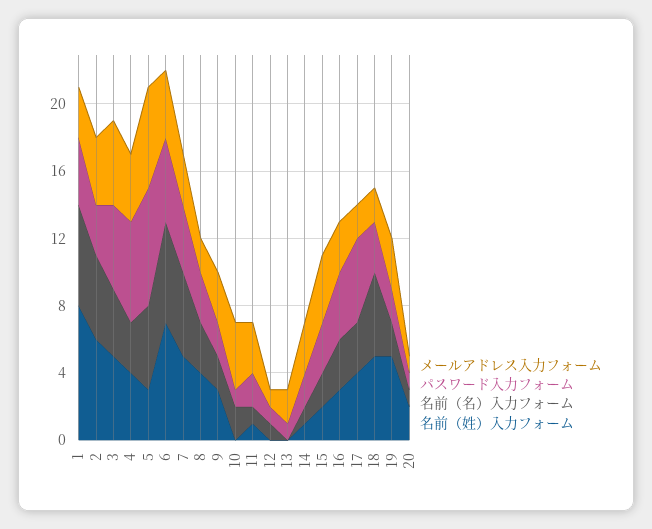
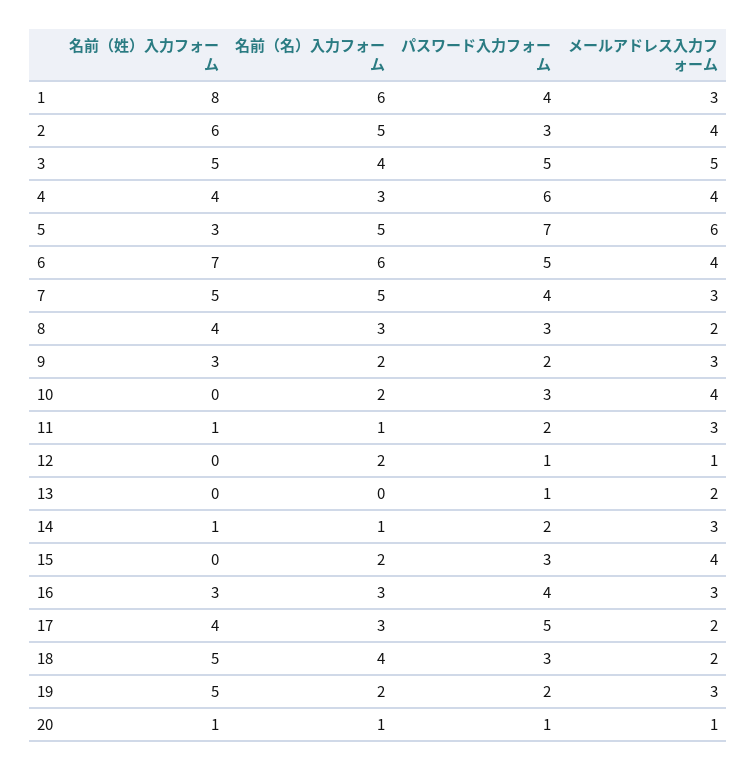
  {
    "メールアドレス入力フォーム": {
      "1": 3,
      "2": 4,
      "3": 5,
      "4": 4,
      "5": 6,
      "6": 4,
      "7": 3,
      "8": 2,
      "9": 3,
      "10": 4,
      "11": 3,
      "12": 1,
      "13": 2,
      "14": 3,
      "15": 4,
      "16": 3,
      "17": 2,
      "18": 2,
      "19": 3,
      "20": 1
    },
    "パスワード入力フォーム": {
      "1": 4,
      "2": 3,
      "3": 5,
      "4": 6,
      "5": 7,
      "6": 5,
      "7": 4,
      "8": 3,
      "9": 2,
-     "10": 1,
+     "10": 3,
      "11": 2,
      "12": 1,
      "13": 1,
      "14": 2,
      "15": 3,
      "16": 4,
      "17": 5,
      "18": 3,
      "19": 2,
      "20": 1
    },
    "名前（名）入力フォーム": {
      "1": 6,
      "2": 5,
      "3": 4,
      "4": 3,
      "5": 5,
      "6": 6,
      "7": 5,
      "8": 3,
      "9": 2,
      "10": 2,
      "11": 1,
-     "12": 1,
+     "12": 2,
      "13": 0,
      "14": 1,
      "15": 2,
      "16": 3,
      "17": 3,
-     "18": 5,
+     "18": 4,
      "19": 2,
      "20": 1
    },
    "名前（姓）入力フォーム": {
      "1": 8,
      "2": 6,
      "3": 5,
      "4": 4,
      "5": 3,
      "6": 7,
      "7": 5,
      "8": 4,
      "9": 3,
      "10": 0,
      "11": 1,
      "12": 0,
      "13": 0,
      "14": 1,
-     "15": 2,
+     "15": 0,
      "16": 3,
      "17": 4,
      "18": 5,
      "19": 5,
-     "20": 2
+     "20": 1
    }
  }

